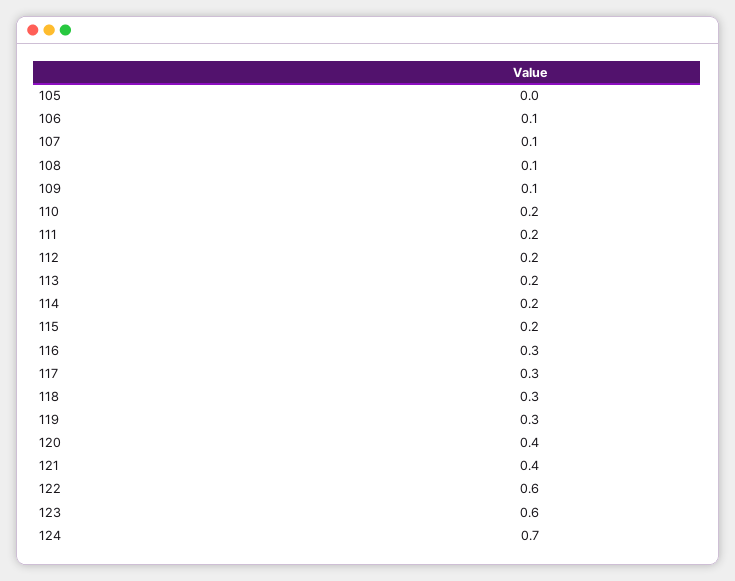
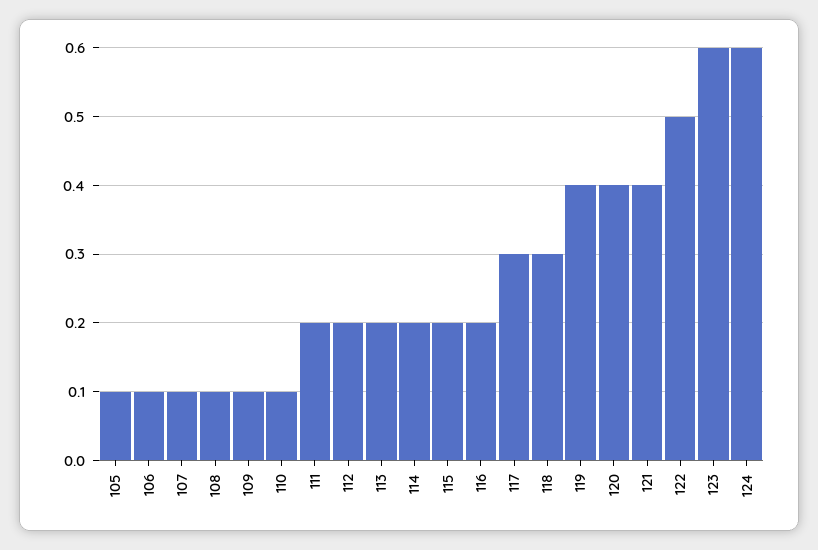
  {
-   "105": 0,
+   "105": 0.1,
    "106": 0.1,
    "107": 0.1,
    "108": 0.1,
    "109": 0.1,
-   "110": 0.2,
+   "110": 0.1,
    "111": 0.2,
    "112": 0.2,
    "113": 0.2,
    "114": 0.2,
    "115": 0.2,
-   "116": 0.3,
+   "116": 0.2,
    "117": 0.3,
    "118": 0.3,
-   "119": 0.3,
+   "119": 0.4,
    "120": 0.4,
    "121": 0.4,
-   "122": 0.6,
+   "122": 0.5,
    "123": 0.6,
-   "124": 0.7
+   "124": 0.6
  }

